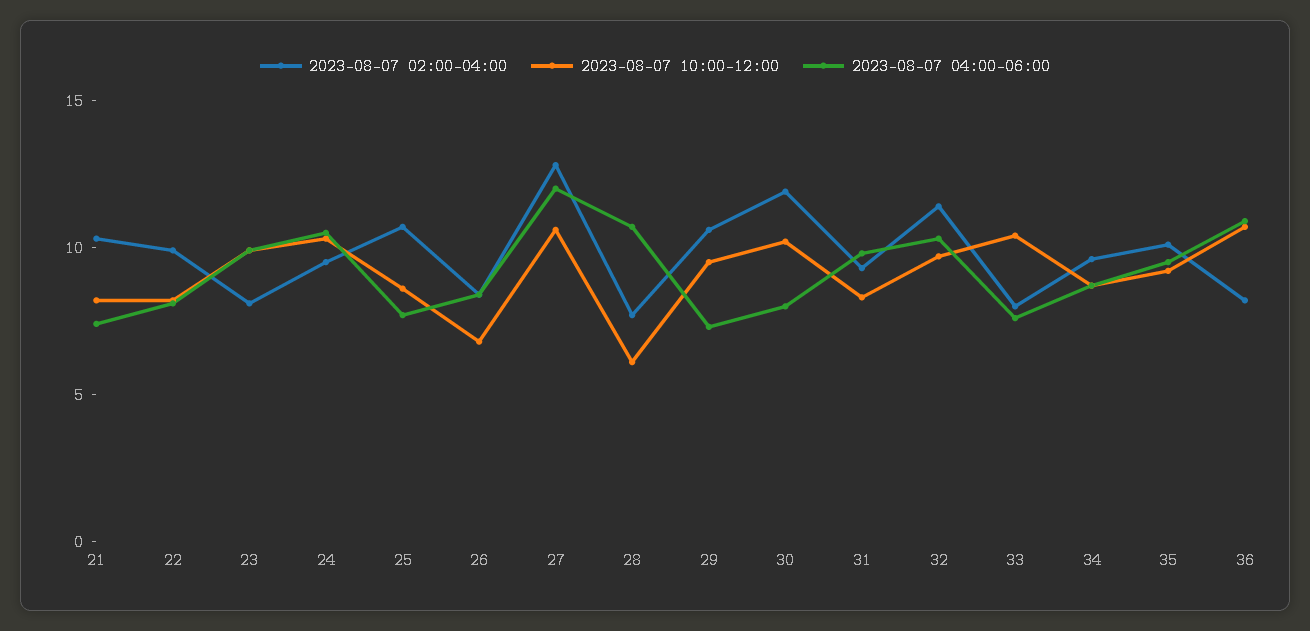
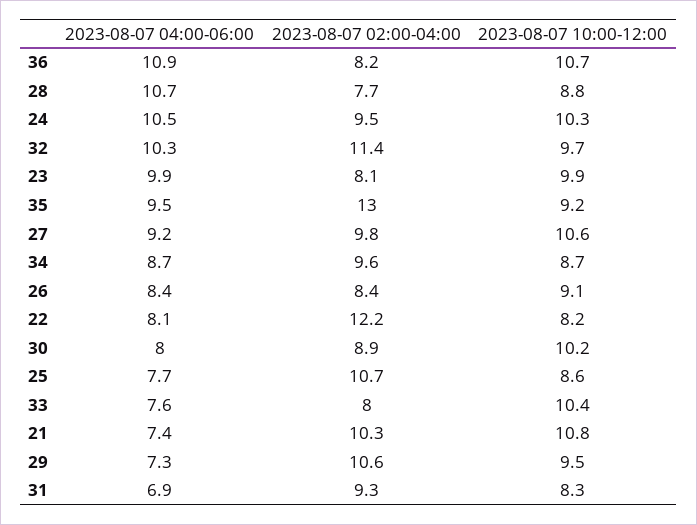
  {
    "2023-08-07 02:00-04:00": {
      "21": 10.3,
-     "22": 10,
+     "22": 12.2,
      "23": 8.1,
      "24": 9.5,
      "25": 10.7,
      "26": 8.4,
-     "27": 13,
+     "27": 9.8,
      "28": 7.7,
      "29": 10.6,
-     "30": 12,
+     "30": 8.9,
      "31": 9.3,
      "32": 11.4,
      "33": 8,
      "34": 9.6,
-     "35": 10,
+     "35": 13,
      "36": 8.2
    },
    "2023-08-07 10:00-12:00": {
-     "21": 8,
+     "21": 10.8,
      "22": 8.2,
      "23": 9.9,
      "24": 10.3,
      "25": 8.6,
-     "26": 7,
+     "26": 9.1,
      "27": 10.6,
-     "28": 6,
+     "28": 8.8,
      "29": 9.5,
      "30": 10.2,
      "31": 8.3,
      "32": 9.7,
      "33": 10.4,
      "34": 8.7,
      "35": 9.2,
      "36": 10.7
    },
    "2023-08-07 04:00-06:00": {
      "21": 7.4,
      "22": 8.1,
      "23": 9.9,
      "24": 10.5,
      "25": 7.7,
      "26": 8.4,
-     "27": 12,
+     "27": 9.2,
      "28": 10.7,
      "29": 7.3,
      "30": 8,
-     "31": 10,
+     "31": 6.9,
      "32": 10.3,
      "33": 7.6,
      "34": 8.7,
      "35": 9.5,
      "36": 10.9
    }
  }

